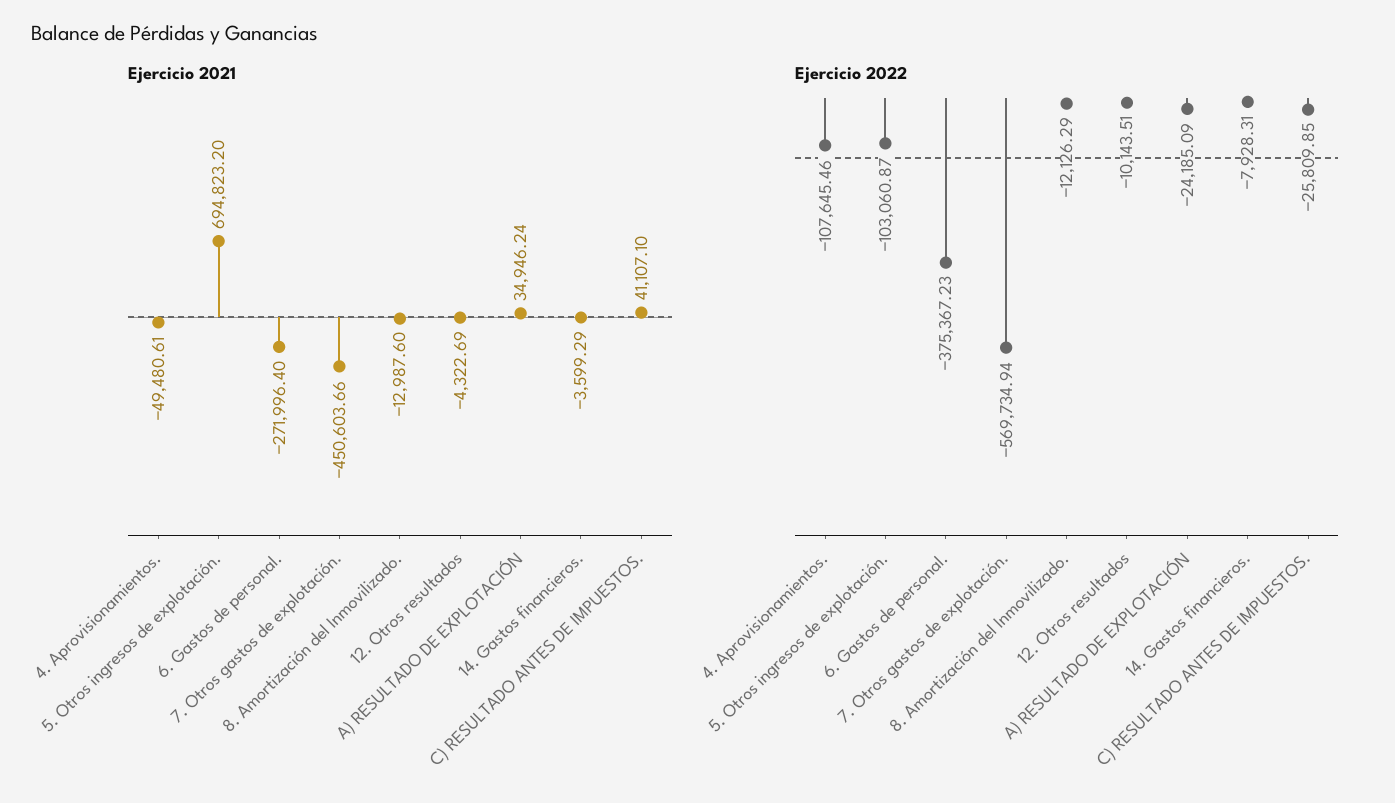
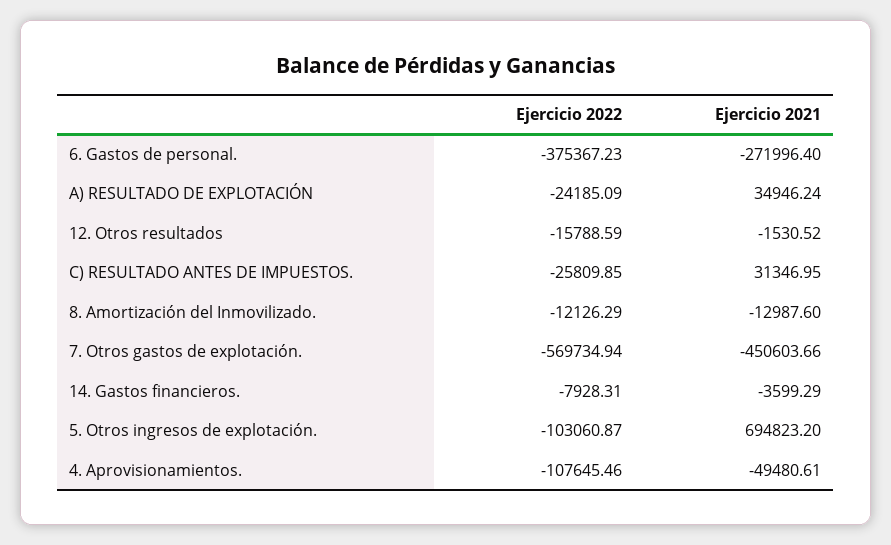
  {
    "Ejercicio 2021": {
      "4. Aprovisionamientos.": -49480.61,
      "5. Otros ingresos de explotación.": 694823.2,
      "6. Gastos de personal.": -271996.4,
      "7. Otros gastos de explotación.": -450603.66,
      "8. Amortización del Inmovilizado.": -12987.6,
-     "12. Otros resultados": -4322.69,
+     "12. Otros resultados": -1530.52,
      "A) RESULTADO DE EXPLOTACIÓN": 34946.24,
      "14. Gastos financieros.": -3599.29,
-     "C) RESULTADO ANTES DE IMPUESTOS.": 41107.1
+     "C) RESULTADO ANTES DE IMPUESTOS.": 31346.95
    },
    "Ejercicio 2022": {
      "4. Aprovisionamientos.": -107645.46,
      "5. Otros ingresos de explotación.": -103060.87,
      "6. Gastos de personal.": -375367.23,
      "7. Otros gastos de explotación.": -569734.94,
      "8. Amortización del Inmovilizado.": -12126.29,
-     "12. Otros resultados": -10143.51,
+     "12. Otros resultados": -15788.59,
      "A) RESULTADO DE EXPLOTACIÓN": -24185.09,
      "14. Gastos financieros.": -7928.31,
      "C) RESULTADO ANTES DE IMPUESTOS.": -25809.85
    }
  }

